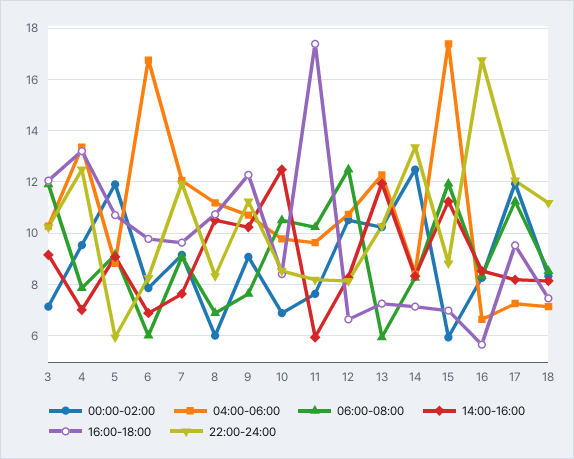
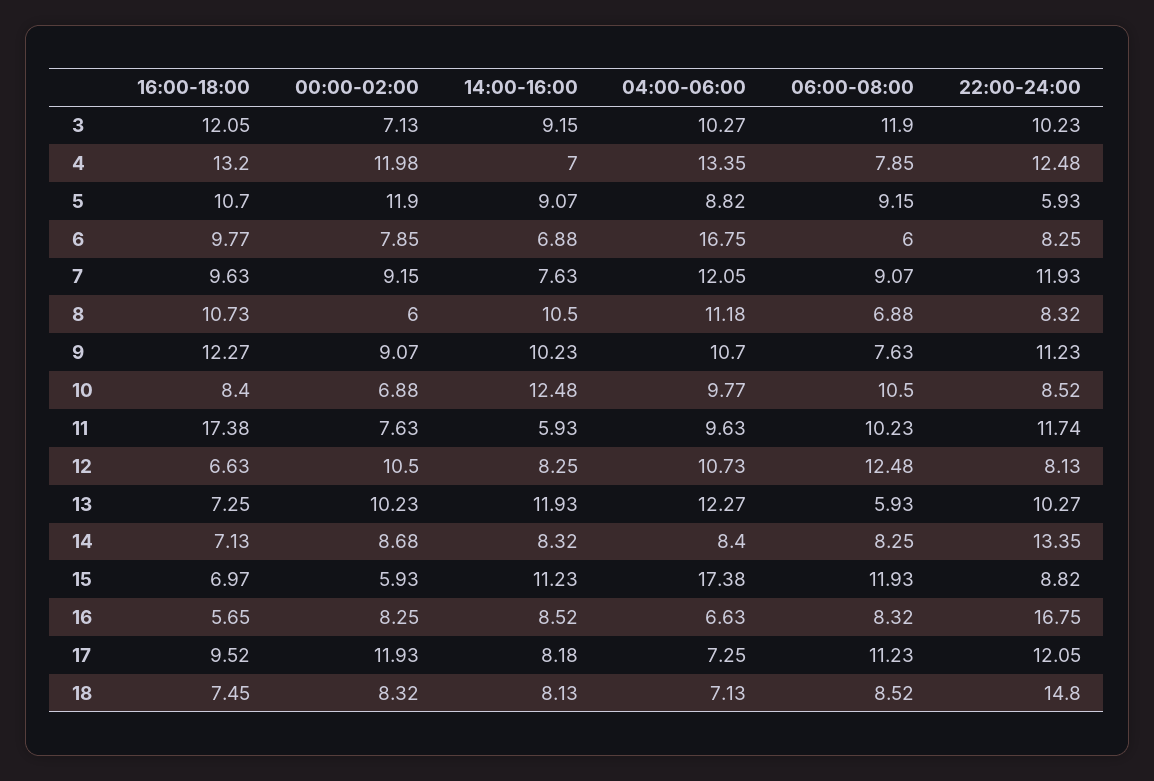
  {
    "00:00-02:00": {
      "3": 7.13,
-     "4": 9.5,
+     "4": 11.98,
      "5": 11.9,
      "6": 7.85,
      "7": 9.15,
      "8": 6,
      "9": 9.07,
      "10": 6.88,
      "11": 7.63,
      "12": 10.5,
      "13": 10.23,
-     "14": 12.5,
+     "14": 8.68,
      "15": 5.93,
      "16": 8.25,
      "17": 11.93,
      "18": 8.32
    },
    "04:00-06:00": {
      "3": 10.27,
      "4": 13.35,
      "5": 8.82,
      "6": 16.75,
      "7": 12.05,
      "8": 11.18,
      "9": 10.7,
      "10": 9.77,
      "11": 9.63,
      "12": 10.73,
      "13": 12.27,
      "14": 8.4,
      "15": 17.38,
      "16": 6.63,
      "17": 7.25,
      "18": 7.13
    },
    "06:00-08:00": {
      "3": 11.9,
      "4": 7.85,
      "5": 9.15,
      "6": 6,
      "7": 9.07,
      "8": 6.88,
      "9": 7.63,
      "10": 10.5,
      "11": 10.23,
      "12": 12.48,
      "13": 5.93,
      "14": 8.25,
      "15": 11.93,
      "16": 8.32,
      "17": 11.23,
      "18": 8.52
    },
    "14:00-16:00": {
      "3": 9.15,
      "4": 7,
      "5": 9.07,
      "6": 6.88,
      "7": 7.63,
      "8": 10.5,
      "9": 10.23,
      "10": 12.48,
      "11": 5.93,
      "12": 8.25,
      "13": 11.93,
      "14": 8.32,
      "15": 11.23,
      "16": 8.52,
      "17": 8.18,
      "18": 8.13
    },
    "16:00-18:00": {
      "3": 12.05,
      "4": 13.2,
      "5": 10.7,
      "6": 9.77,
      "7": 9.63,
      "8": 10.73,
      "9": 12.27,
      "10": 8.4,
      "11": 17.38,
      "12": 6.63,
      "13": 7.25,
      "14": 7.13,
      "15": 6.97,
      "16": 5.65,
      "17": 9.52,
      "18": 7.45
    },
    "22:00-24:00": {
      "3": 10.23,
      "4": 12.48,
      "5": 5.93,
      "6": 8.25,
      "7": 11.93,
      "8": 8.32,
      "9": 11.23,
      "10": 8.52,
-     "11": 8.25,
+     "11": 11.74,
      "12": 8.13,
      "13": 10.27,
      "14": 13.35,
      "15": 8.82,
      "16": 16.75,
      "17": 12.05,
-     "18": 11.25
+     "18": 14.8
    }
  }

